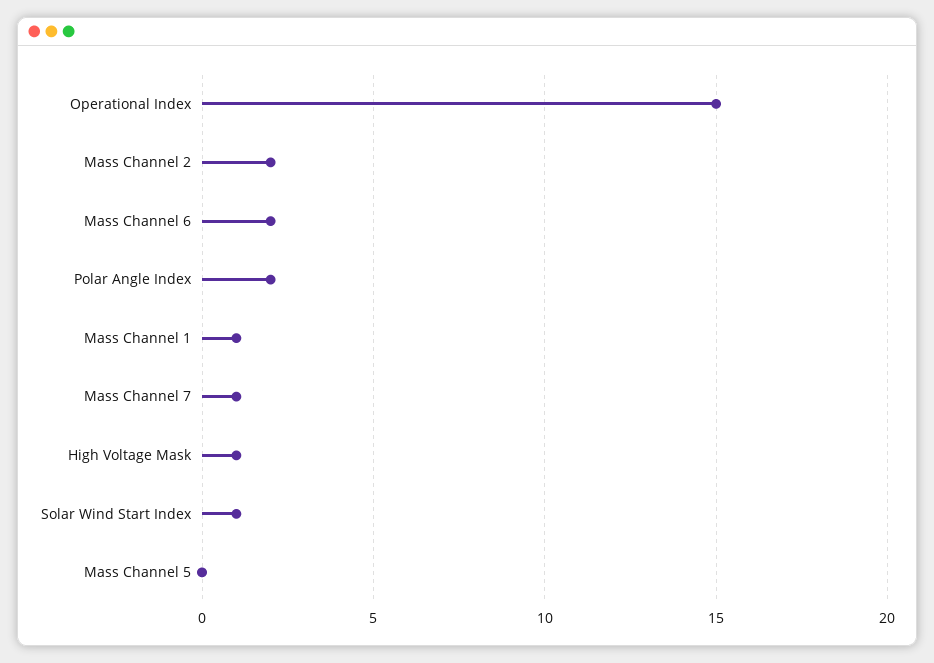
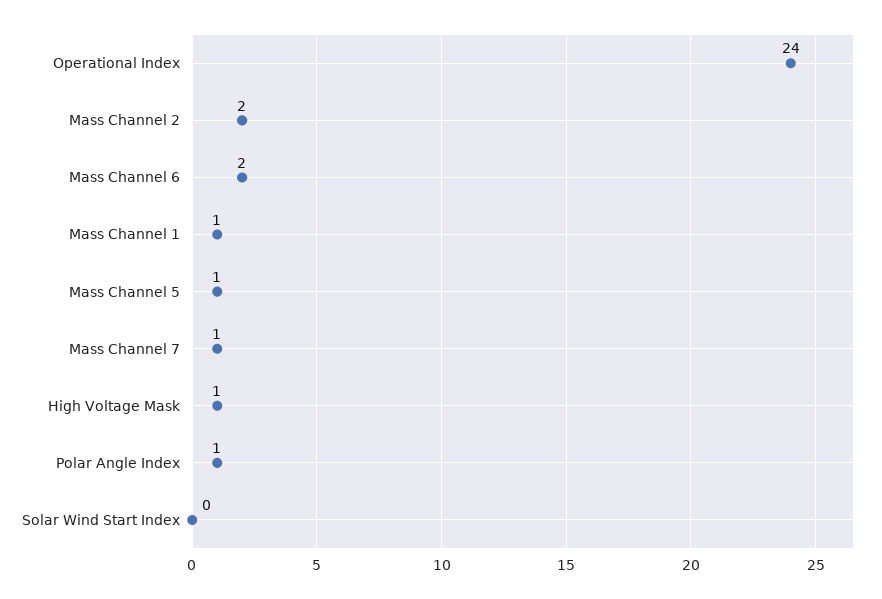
  {
-   "Operational Index": 15,
+   "Operational Index": 24,
    "Mass Channel 2": 2,
    "Mass Channel 6": 2,
-   "Polar Angle Index": 2,
+   "Polar Angle Index": 1,
    "Mass Channel 1": 1,
    "Mass Channel 7": 1,
    "High Voltage Mask": 1,
-   "Solar Wind Start Index": 1,
+   "Solar Wind Start Index": 0,
-   "Mass Channel 5": 0
+   "Mass Channel 5": 1
  }

